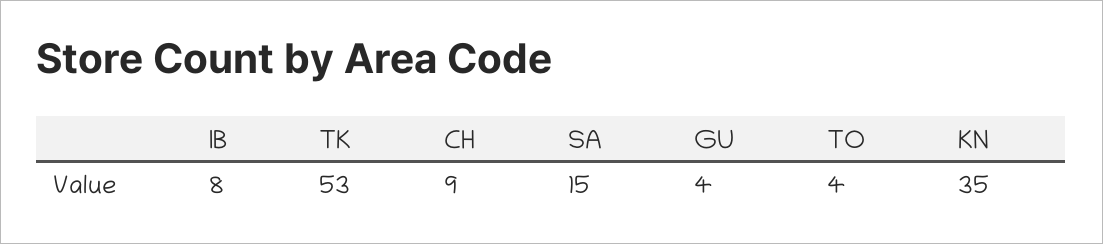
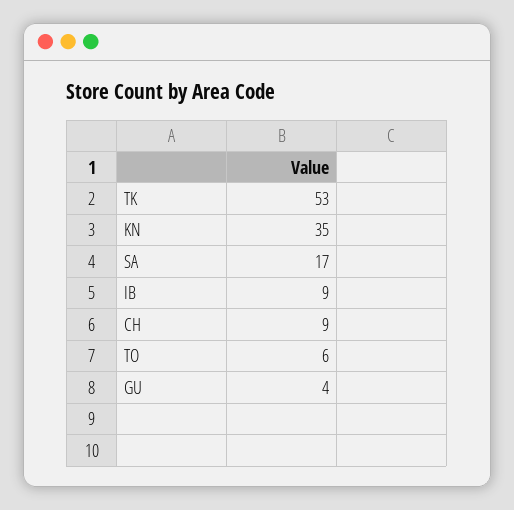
  {
-   "IB": 8,
+   "IB": 9,
    "TK": 53,
    "CH": 9,
-   "SA": 15,
+   "SA": 17,
    "GU": 4,
-   "TO": 4,
+   "TO": 6,
    "KN": 35
  }

